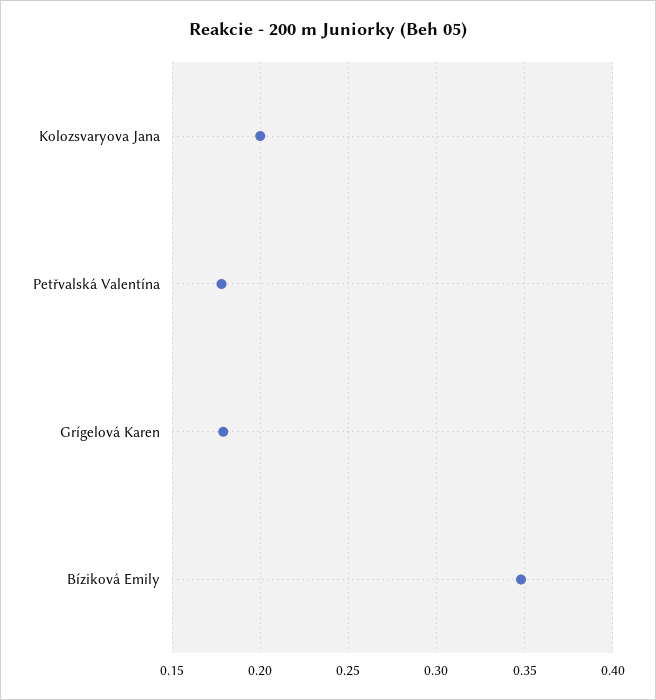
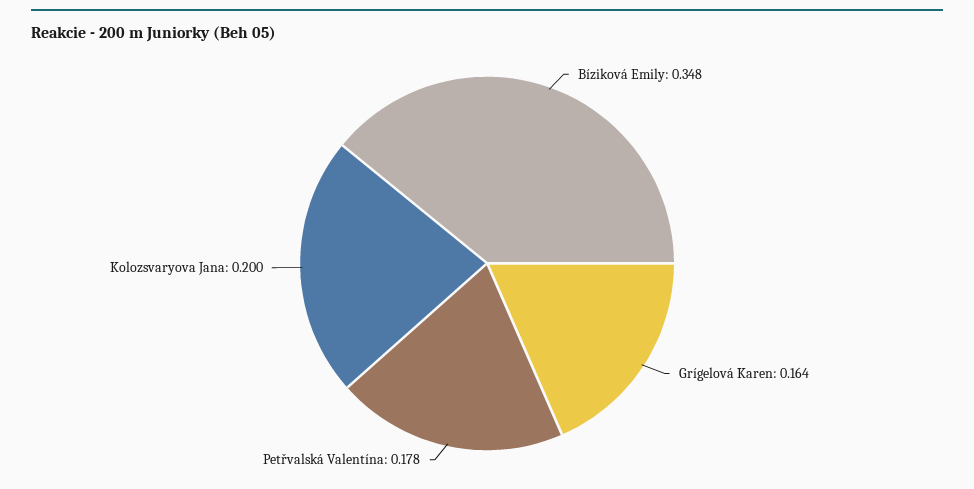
  {
    "Kolozsvaryova Jana": 0.2,
    "Petřvalská Valentína": 0.178,
-   "Grígelová Karen": 0.18,
+   "Grígelová Karen": 0.164,
    "Bíziková Emily": 0.348
  }

